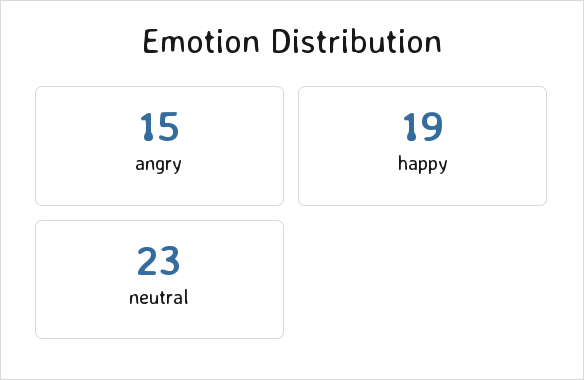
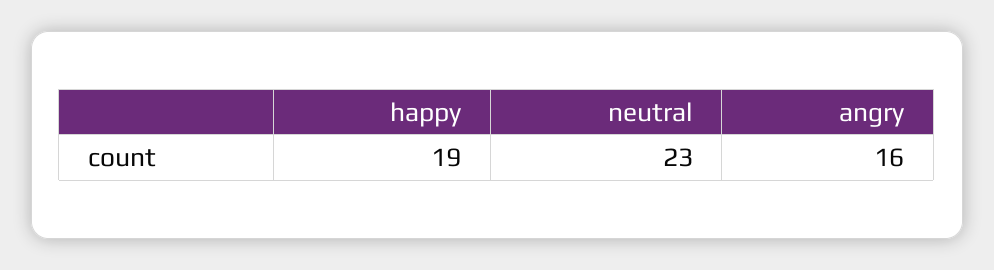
  {
-   "angry": 15,
+   "angry": 16,
    "happy": 19,
    "neutral": 23
  }

